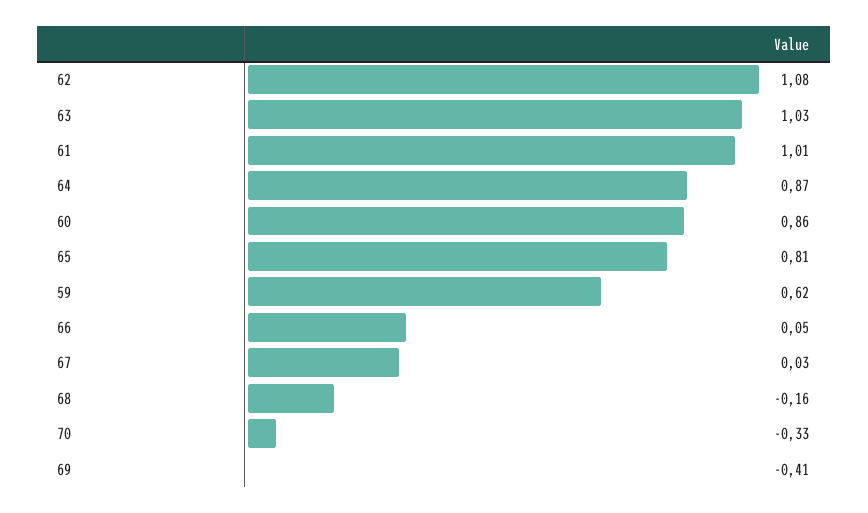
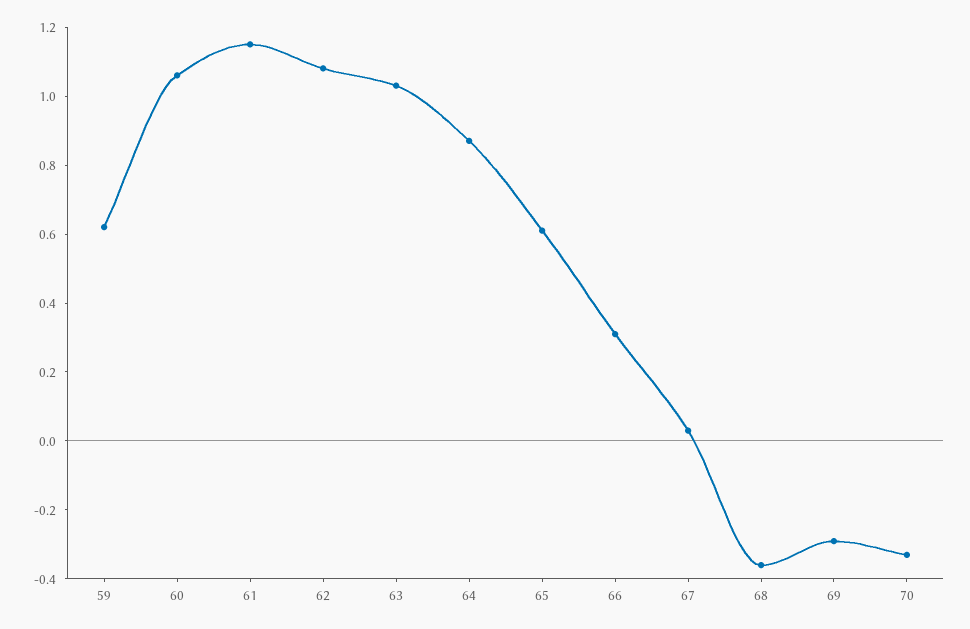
  {
    "62": 1.08,
    "63": 1.03,
-   "61": 1.01,
+   "61": 1.15,
    "64": 0.87,
-   "60": 0.86,
+   "60": 1.05,
-   "65": 0.81,
+   "65": 0.6,
    "59": 0.62,
-   "66": 0.05,
+   "66": 0.3,
    "67": 0.03,
-   "68": -0.16,
+   "68": -0.35,
    "70": -0.33,
-   "69": -0.41
+   "69": -0.3
  }

